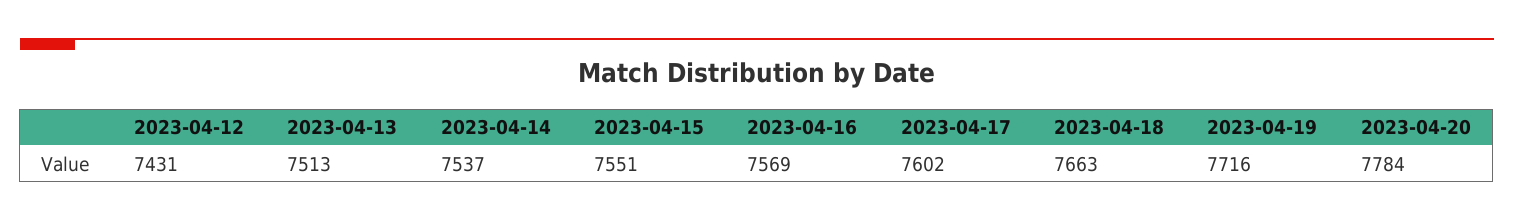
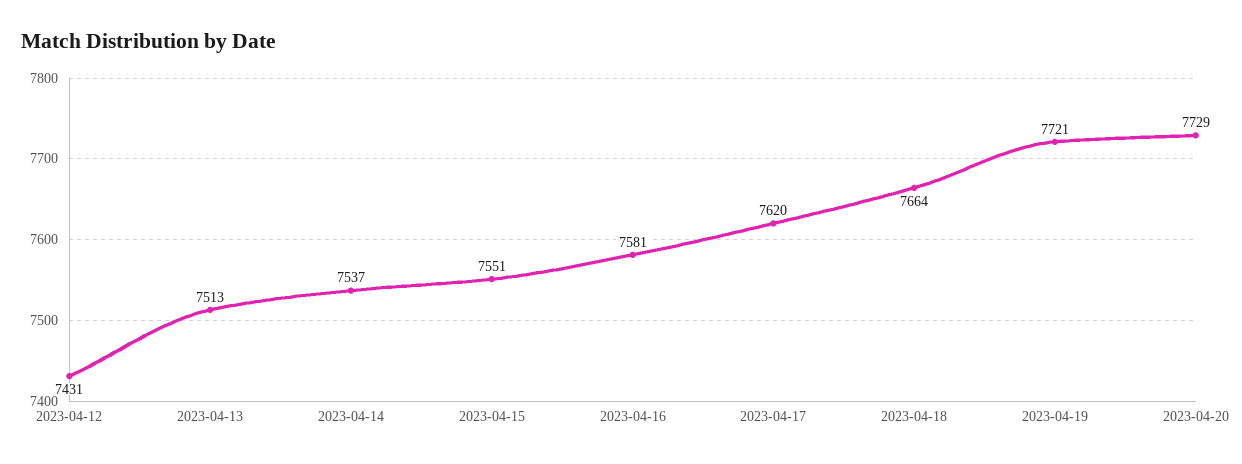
  {
    "2023-04-12": 7431,
    "2023-04-13": 7513,
    "2023-04-14": 7537,
    "2023-04-15": 7551,
-   "2023-04-16": 7569,
+   "2023-04-16": 7581,
-   "2023-04-17": 7602,
+   "2023-04-17": 7620,
-   "2023-04-18": 7663,
+   "2023-04-18": 7664,
-   "2023-04-19": 7716,
+   "2023-04-19": 7721,
-   "2023-04-20": 7784
+   "2023-04-20": 7729
  }

